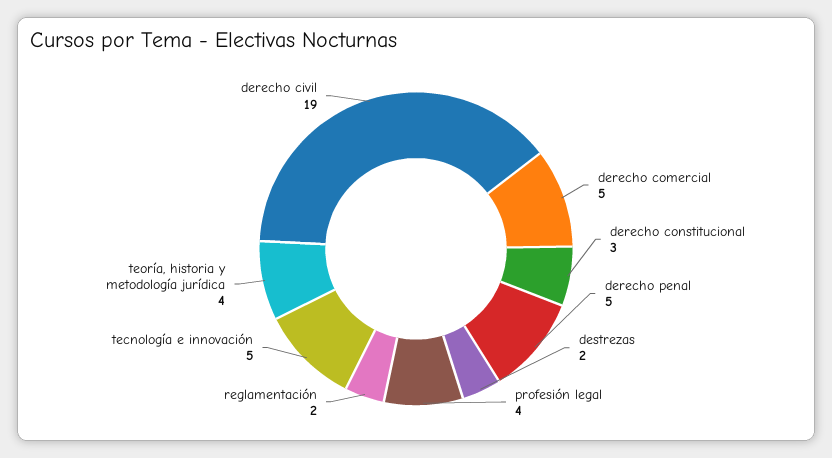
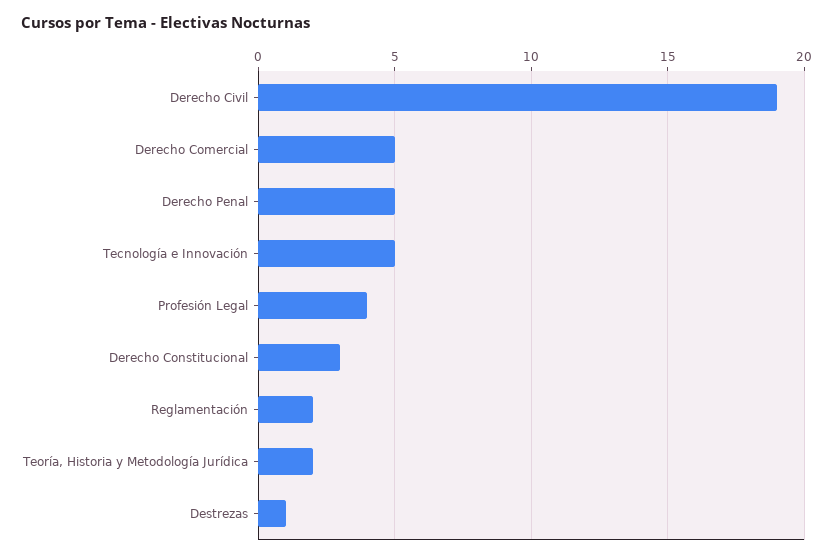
  {
    "derecho comercial": 5,
    "derecho constitucional": 3,
    "derecho penal": 5,
-   "destrezas": 2,
+   "destrezas": 1,
    "profesión legal": 4,
    "reglamentación": 2,
    "tecnología e innovación": 5,
-   "teoría, historia y metodología jurídica": 4,
+   "teoría, historia y metodología jurídica": 2,
    "derecho civil": 19
  }

